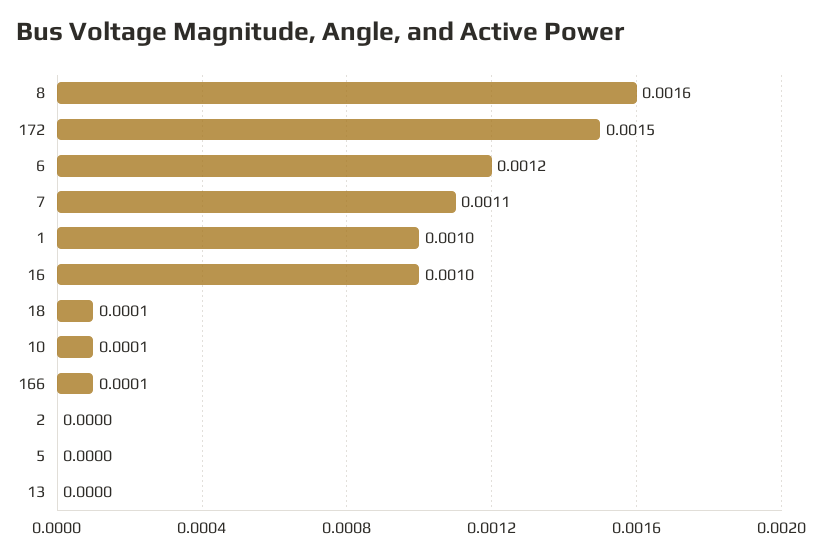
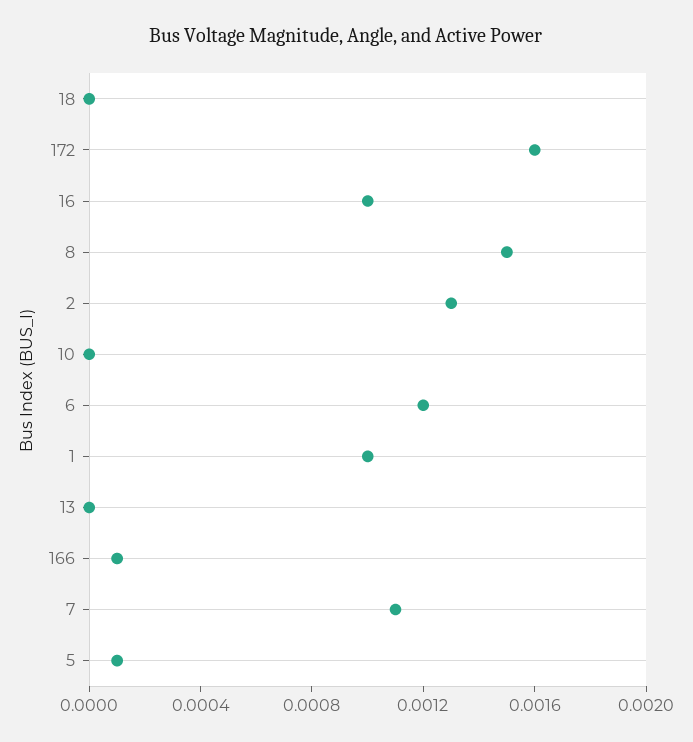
  {
-   "8": 0.0016,
+   "8": 0.0015,
-   "172": 0.0015,
+   "172": 0.0016,
    "6": 0.0012,
    "7": 0.0011,
    "1": 0.001,
    "16": 0.001,
-   "18": 0.0001,
+   "18": 0,
-   "10": 0.0001,
+   "10": 0,
    "166": 0.0001,
-   "2": 0,
+   "2": 0.0013,
-   "5": 0,
+   "5": 0.0001,
    "13": 0
  }

